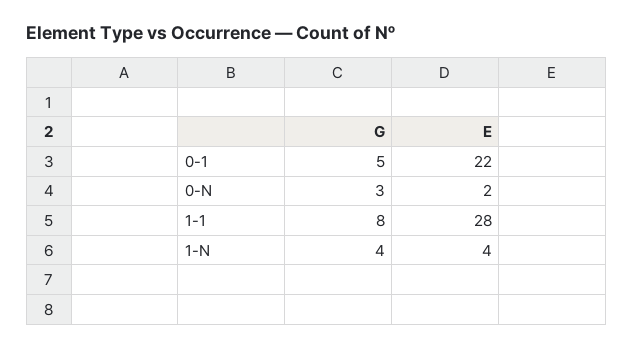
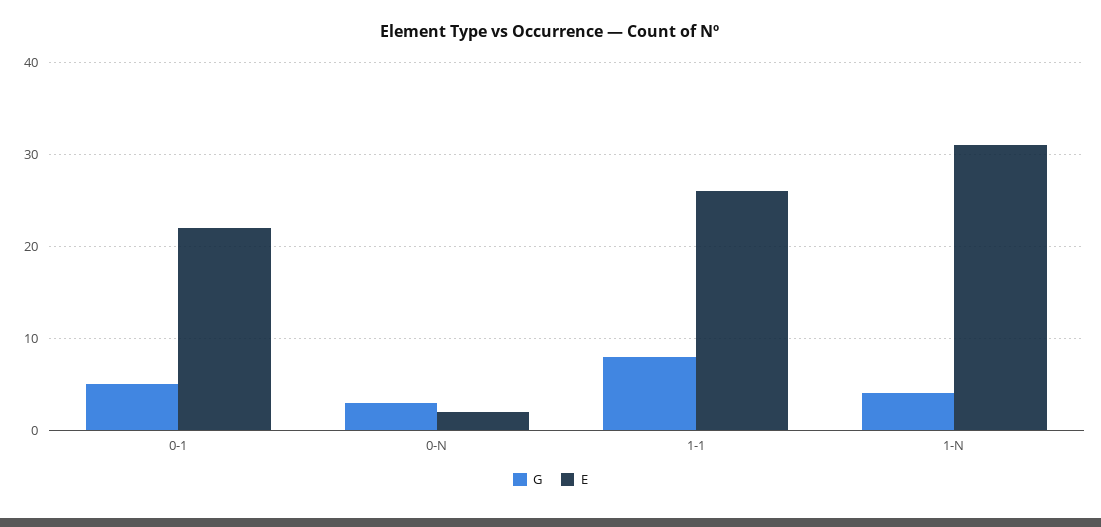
  {
    "G": {
      "0-1": 5,
      "0-N": 3,
      "1-1": 8,
      "1-N": 4
    },
    "E": {
      "0-1": 22,
      "0-N": 2,
-     "1-1": 28,
+     "1-1": 26,
-     "1-N": 4
+     "1-N": 31
    }
  }

